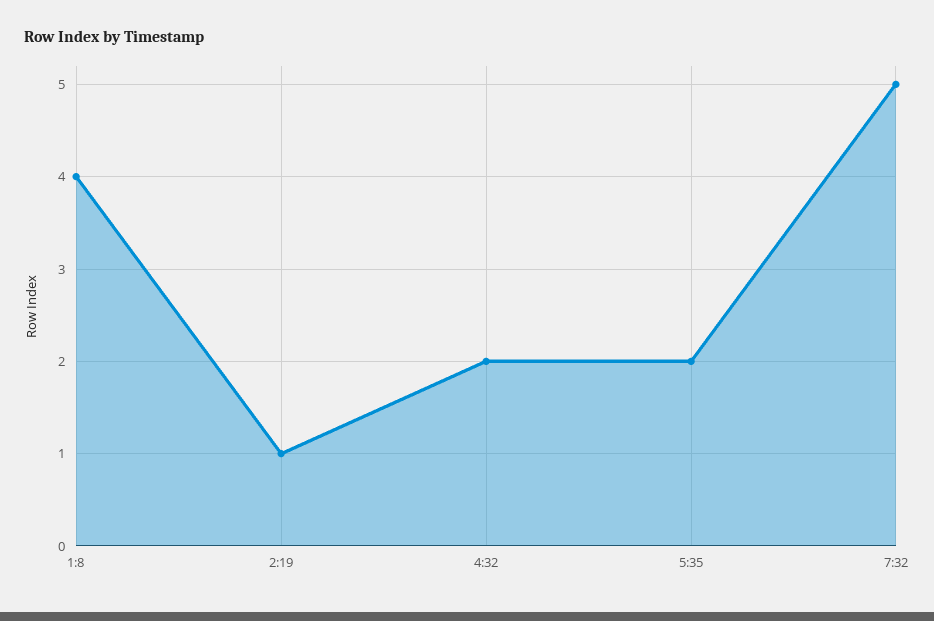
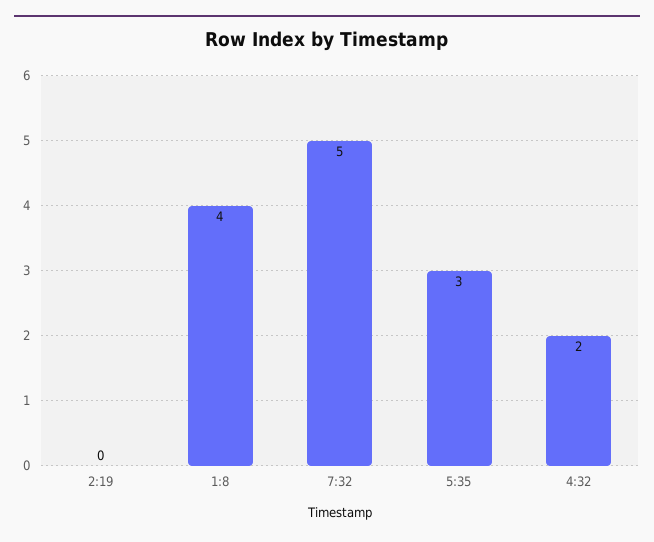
  {
    "1:8": 4,
-   "2:19": 1,
+   "2:19": 0,
    "4:32": 2,
-   "5:35": 2,
+   "5:35": 3,
    "7:32": 5
  }

